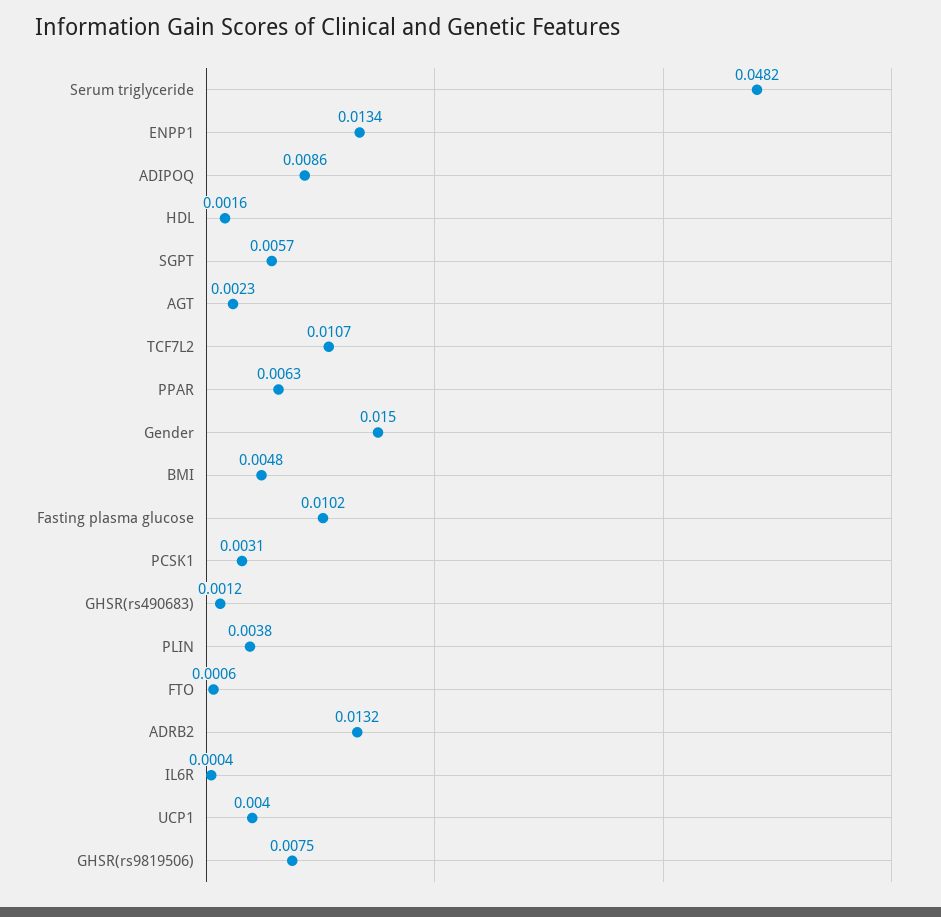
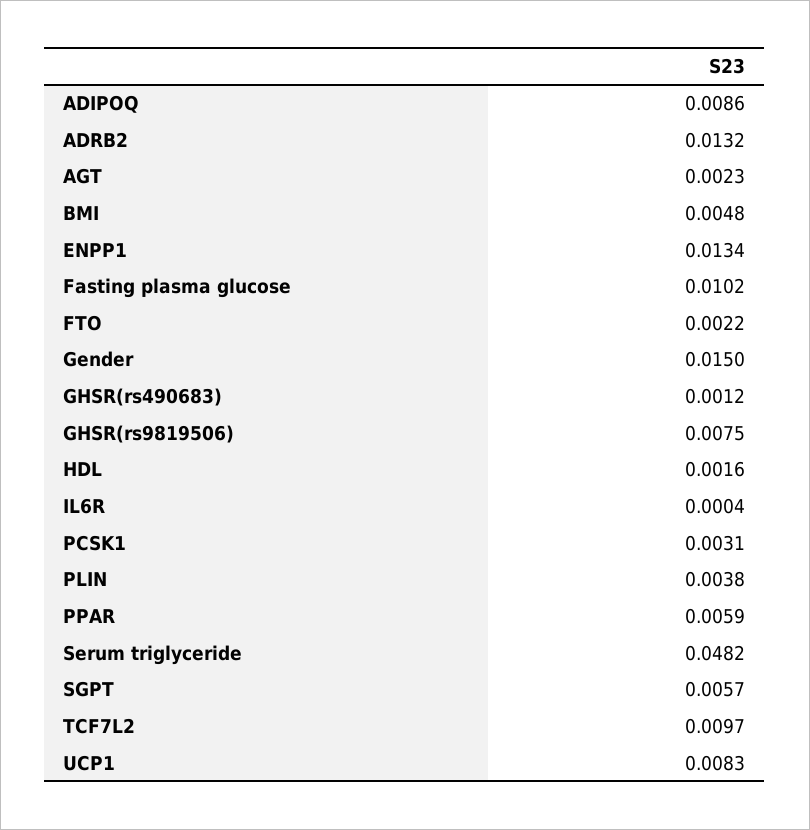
  {
    "Serum triglyceride": 0.0482,
    "ENPP1": 0.0134,
    "ADIPOQ": 0.0086,
    "HDL": 0.0016,
    "SGPT": 0.0057,
    "AGT": 0.0023,
-   "TCF7L2": 0.0107,
+   "TCF7L2": 0.0097,
-   "PPAR": 0.0063,
+   "PPAR": 0.0059,
    "Gender": 0.015,
    "BMI": 0.0048,
    "Fasting plasma glucose": 0.0102,
    "PCSK1": 0.0031,
    "GHSR(rs490683)": 0.0012,
    "PLIN": 0.0038,
-   "FTO": 0.0006,
+   "FTO": 0.0022,
    "ADRB2": 0.0132,
    "IL6R": 0.0004,
-   "UCP1": 0.004,
+   "UCP1": 0.0083,
    "GHSR(rs9819506)": 0.0075
  }

